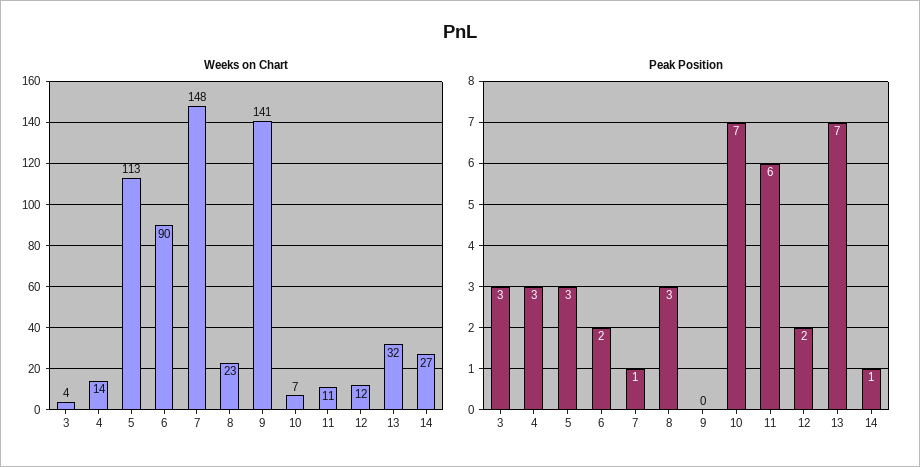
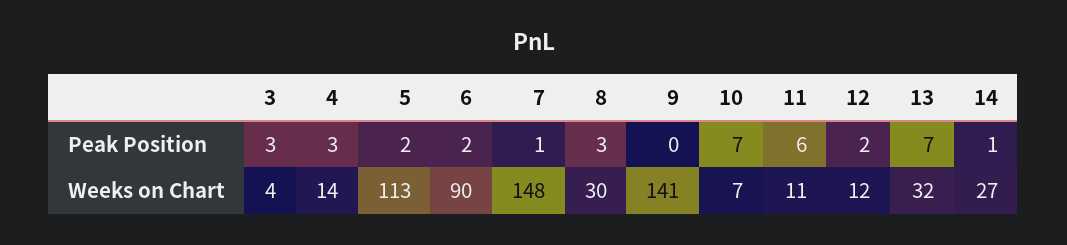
  {
    "Weeks on Chart": {
      "3": 4,
      "4": 14,
      "5": 113,
      "6": 90,
      "7": 148,
-     "8": 23,
+     "8": 30,
      "9": 141,
      "10": 7,
      "11": 11,
      "12": 12,
      "13": 32,
      "14": 27
    },
    "Peak Position": {
      "3": 3,
      "4": 3,
-     "5": 3,
+     "5": 2,
      "6": 2,
      "7": 1,
      "8": 3,
      "9": 0,
      "10": 7,
      "11": 6,
      "12": 2,
      "13": 7,
      "14": 1
    }
  }

